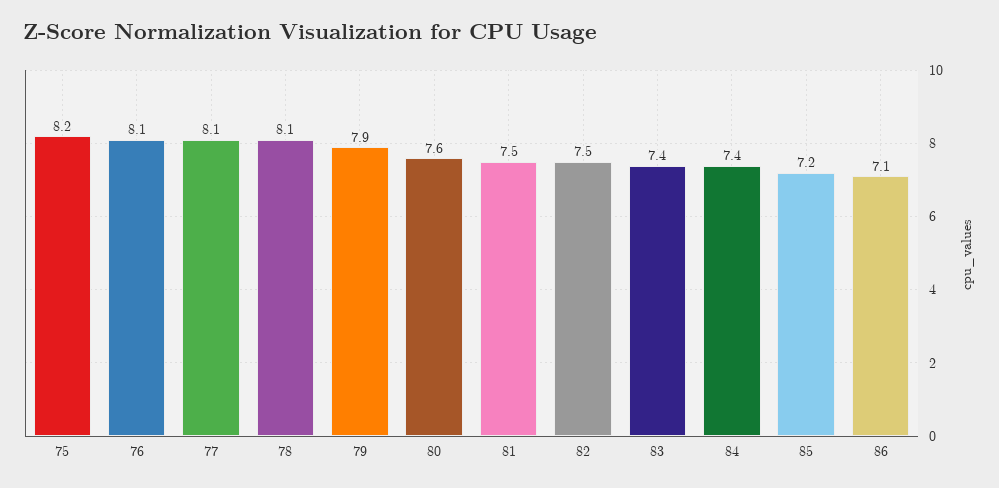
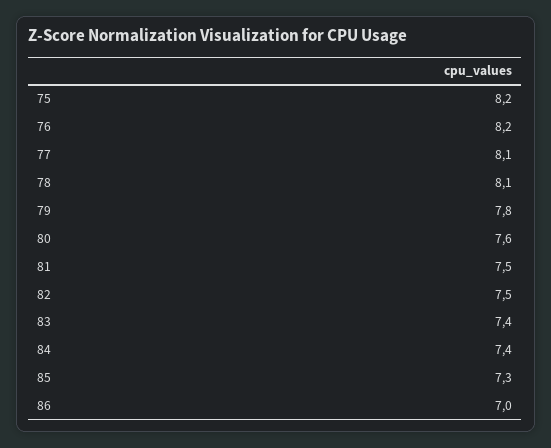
  {
    "75": 8.2,
-   "76": 8.1,
+   "76": 8.2,
    "77": 8.1,
    "78": 8.1,
-   "79": 7.9,
+   "79": 7.8,
    "80": 7.6,
    "81": 7.5,
    "82": 7.5,
    "83": 7.4,
    "84": 7.4,
-   "85": 7.2,
+   "85": 7.3,
-   "86": 7.1
+   "86": 7
  }

